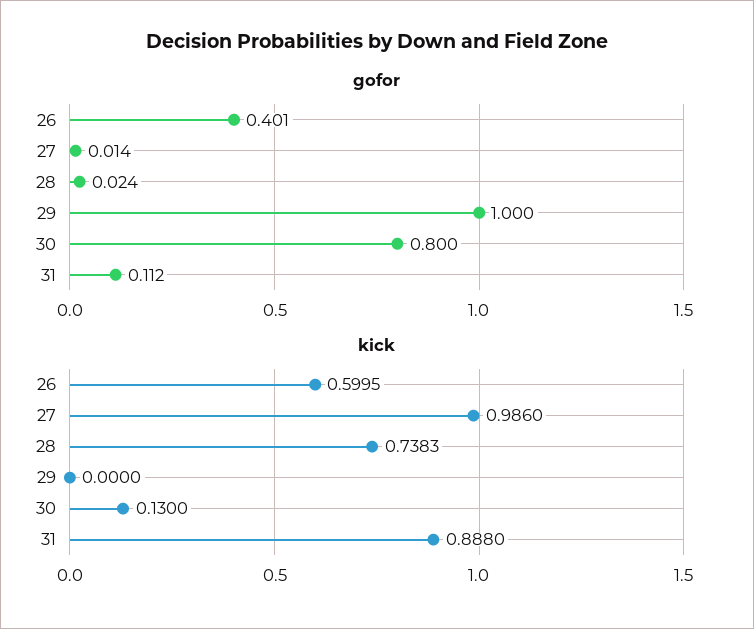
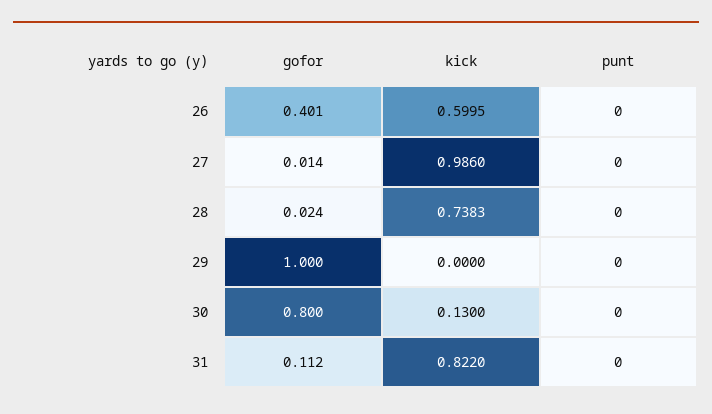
  {
    "gofor": {
      "26": 0.401,
      "27": 0.014,
      "28": 0.024,
      "29": 1,
      "30": 0.8,
      "31": 0.112
    },
    "kick": {
      "26": 0.5995,
      "27": 0.986,
      "28": 0.7383,
      "29": 0,
      "30": 0.13,
-     "31": 0.888
+     "31": 0.822
-   }
+   },
+   "punt": {
+     "26": 0,
+     "27": 0,
+     "28": 0,
+     "29": 0,
+     "30": 0,
+     "31": 0
+   }
  }

